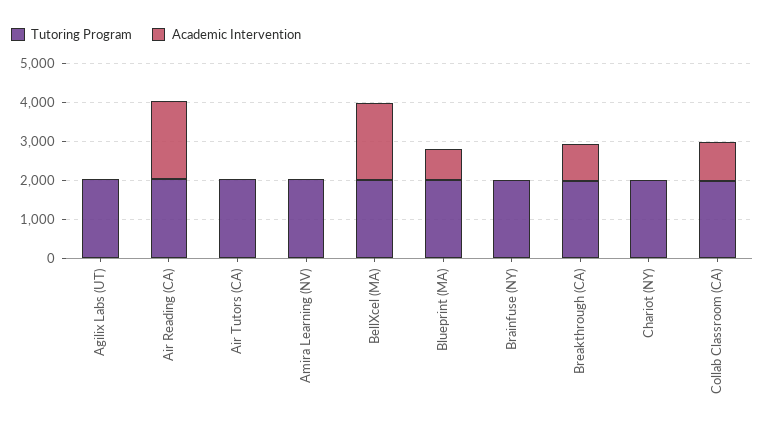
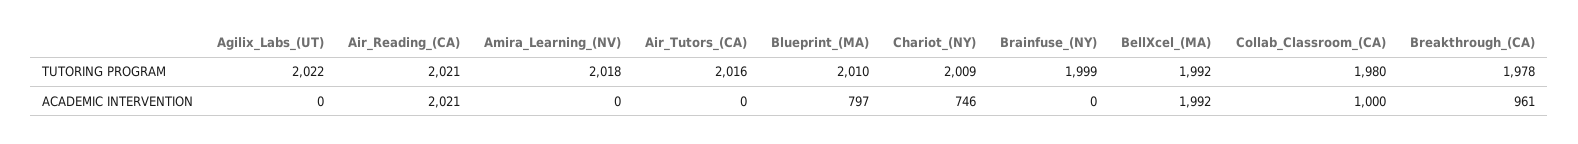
  {
    "Tutoring Program": {
      "Agilix Labs (UT)": 2022,
      "Air Reading (CA)": 2021,
      "Air Tutors (CA)": 2016,
      "Amira Learning (NV)": 2018,
      "BellXcel (MA)": 1992,
      "Blueprint (MA)": 2010,
      "Brainfuse (NY)": 1999,
      "Breakthrough (CA)": 1978,
      "Chariot (NY)": 2009,
      "Collab Classroom (CA)": 1980
    },
    "Academic Intervention": {
      "Agilix Labs (UT)": 0,
      "Air Reading (CA)": 2021,
      "Air Tutors (CA)": 0,
      "Amira Learning (NV)": 0,
      "BellXcel (MA)": 1992,
      "Blueprint (MA)": 797,
      "Brainfuse (NY)": 0,
      "Breakthrough (CA)": 961,
-     "Chariot (NY)": 0,
+     "Chariot (NY)": 746,
      "Collab Classroom (CA)": 1000
    }
  }

